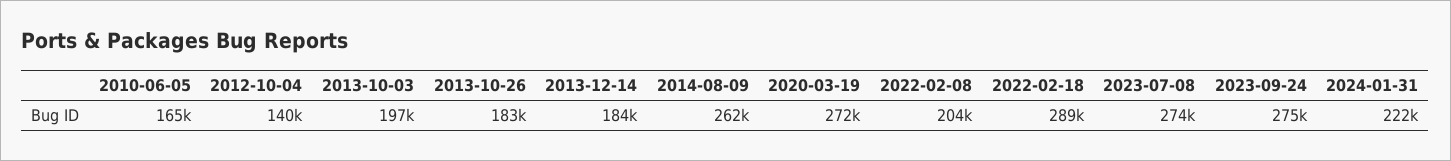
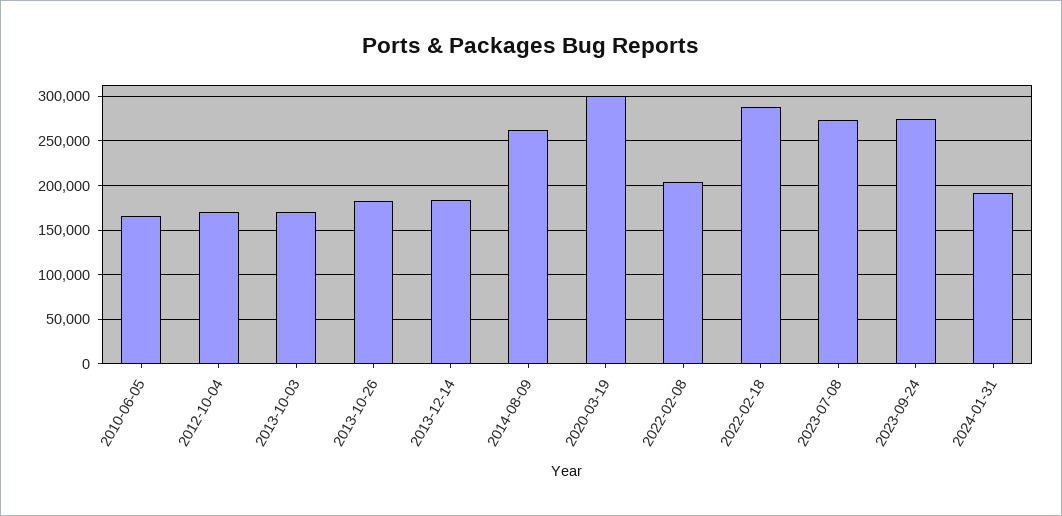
  {
    "2010-06-05": 165000,
-   "2012-10-04": 140000,
+   "2012-10-04": 170000,
-   "2013-10-03": 197000,
+   "2013-10-03": 170000,
    "2013-10-26": 183000,
    "2013-12-14": 184000,
    "2014-08-09": 262000,
-   "2020-03-19": 272000,
+   "2020-03-19": 300000,
    "2022-02-08": 204000,
    "2022-02-18": 289000,
    "2023-07-08": 274000,
    "2023-09-24": 275000,
-   "2024-01-31": 222000
+   "2024-01-31": 190000
  }

